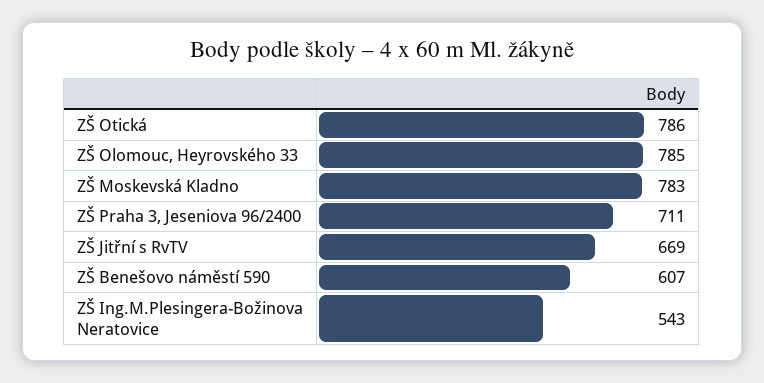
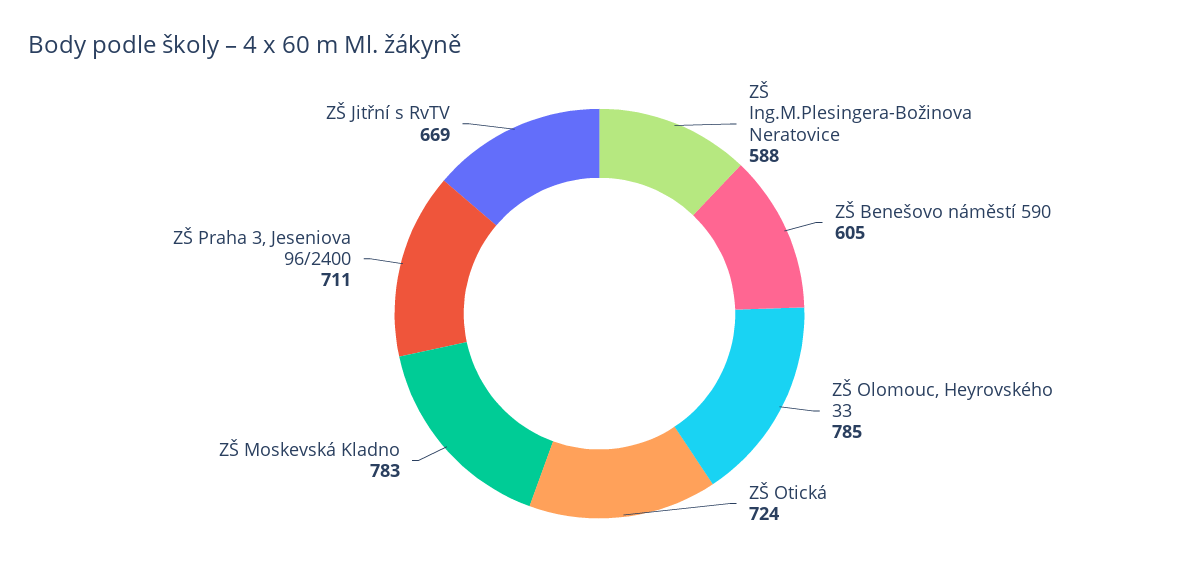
  {
-   "ZŠ Otická": 786,
+   "ZŠ Otická": 724,
    "ZŠ Olomouc, Heyrovského 33": 785,
    "ZŠ Moskevská Kladno": 783,
    "ZŠ Praha 3, Jeseniova 96/2400": 711,
    "ZŠ Jitřní s RvTV": 669,
-   "ZŠ Benešovo náměstí 590": 607,
+   "ZŠ Benešovo náměstí 590": 605,
-   "ZŠ Ing.M.Plesingera-Božinova Neratovice": 543
+   "ZŠ Ing.M.Plesingera-Božinova Neratovice": 588
  }

